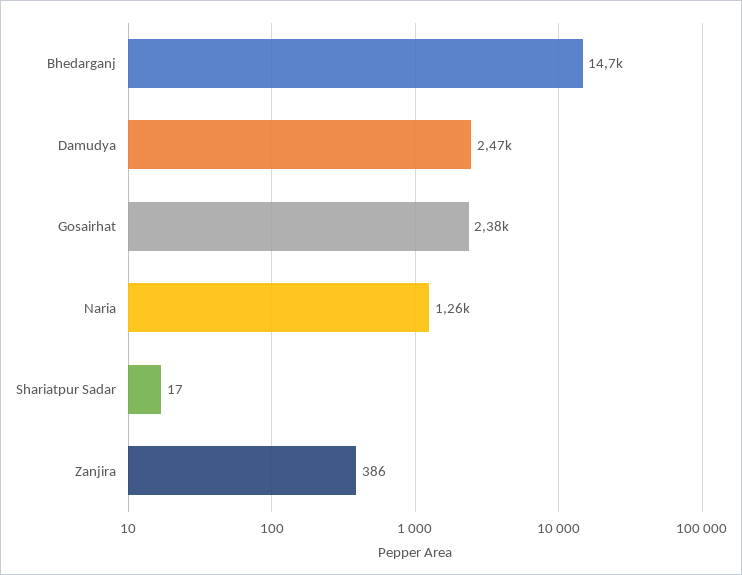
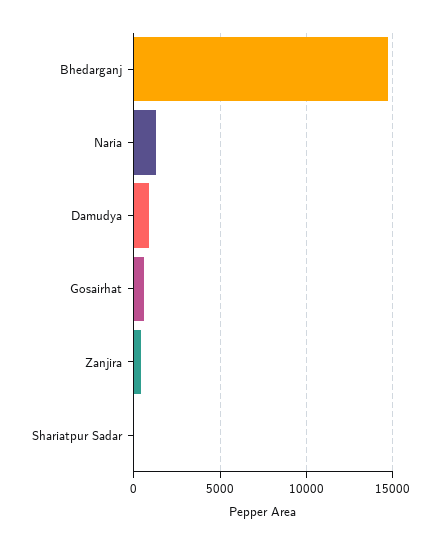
  {
    "Bhedarganj": 14700,
-   "Damudya": 2470,
+   "Damudya": 1000,
-   "Gosairhat": 2380,
+   "Gosairhat": 500,
    "Naria": 1260,
    "Shariatpur Sadar": 17,
    "Zanjira": 386
  }

